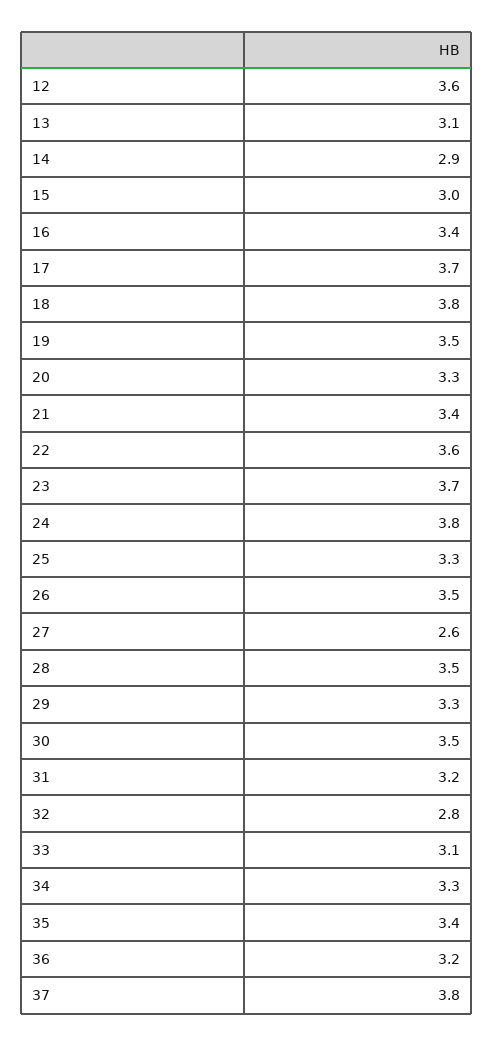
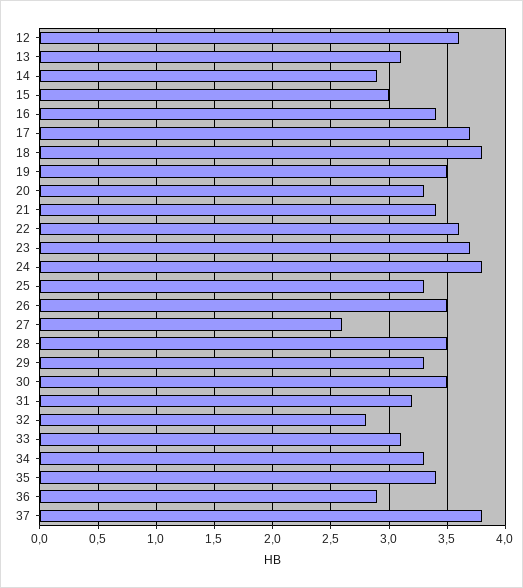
  {
    "12": 3.6,
    "13": 3.1,
    "14": 2.9,
    "15": 3,
    "16": 3.4,
    "17": 3.7,
    "18": 3.8,
    "19": 3.5,
    "20": 3.3,
    "21": 3.4,
    "22": 3.6,
    "23": 3.7,
    "24": 3.8,
    "25": 3.3,
    "26": 3.5,
    "27": 2.6,
    "28": 3.5,
    "29": 3.3,
    "30": 3.5,
    "31": 3.2,
    "32": 2.8,
    "33": 3.1,
    "34": 3.3,
    "35": 3.4,
-   "36": 3.2,
+   "36": 2.9,
    "37": 3.8
  }

